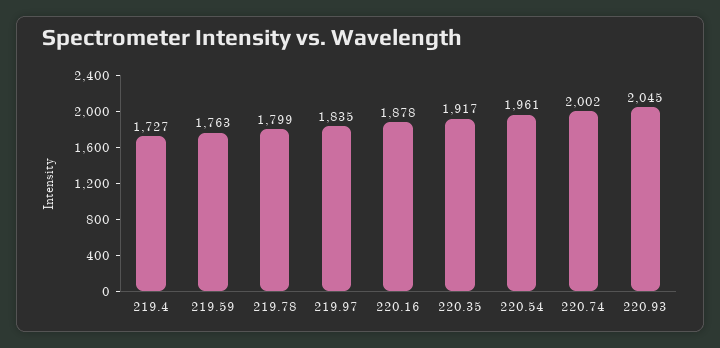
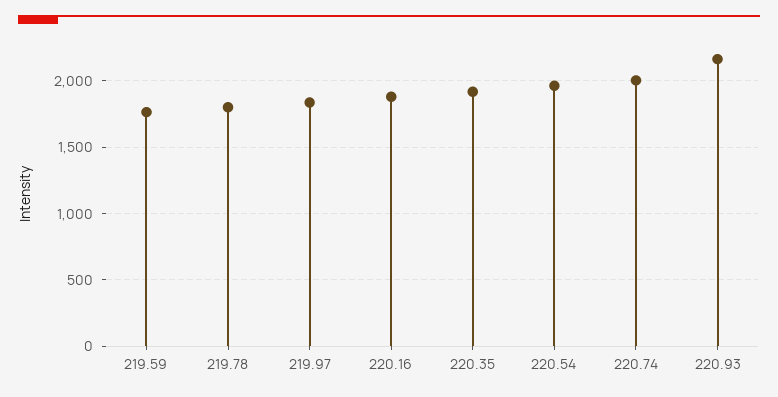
  {
-   "219.4": 1727,
    "219.59": 1763,
    "219.78": 1799,
    "219.97": 1835,
    "220.16": 1878,
    "220.35": 1917,
    "220.54": 1961,
    "220.74": 2002,
-   "220.93": 2045
+   "220.93": 2150
  }

